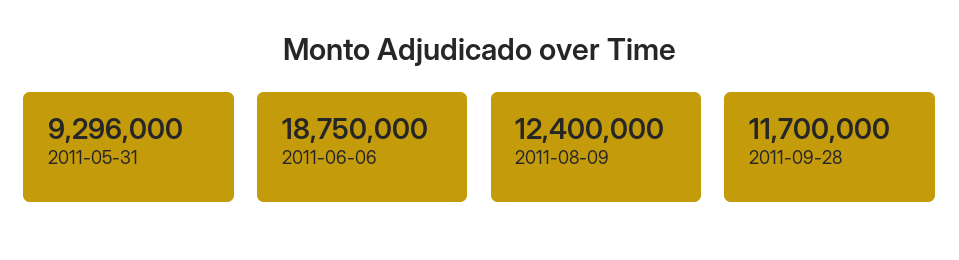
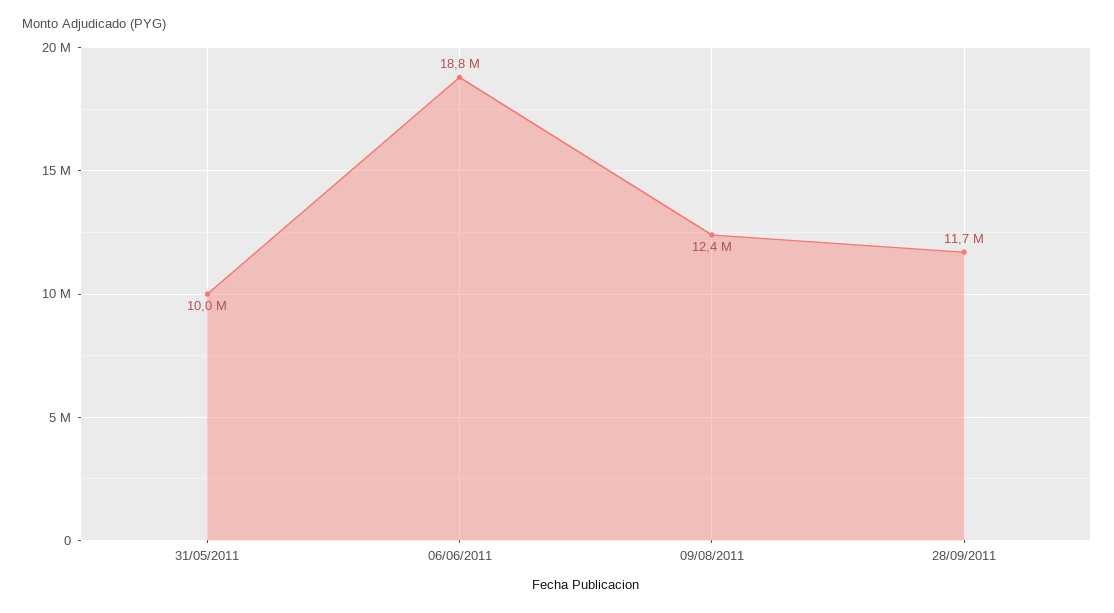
  {
-   "2011-05-31": 9296000,
+   "2011-05-31": 10000000,
    "2011-06-06": 18750000,
    "2011-08-09": 12400000,
    "2011-09-28": 11700000
  }

